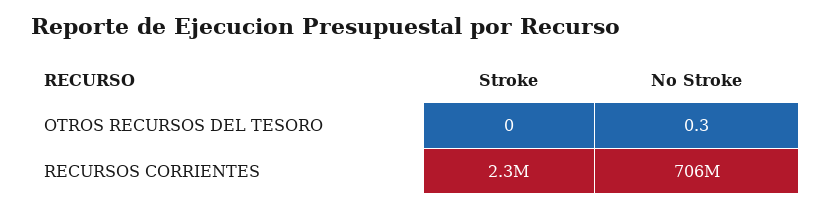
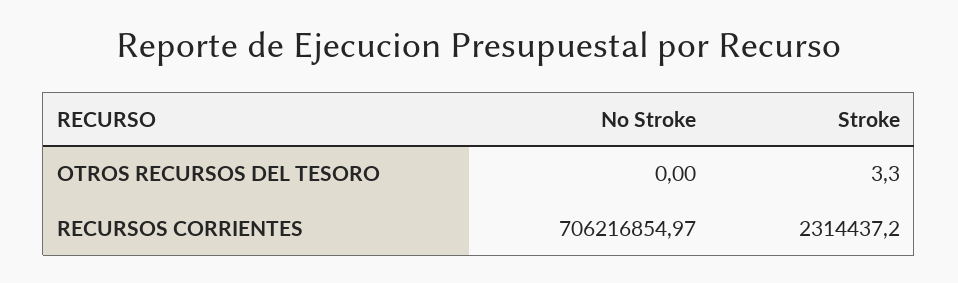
  {
    "Stroke": {
-     "OTROS RECURSOS DEL TESORO": 0,
+     "OTROS RECURSOS DEL TESORO": 3.3,
      "RECURSOS CORRIENTES": 2314437.2
    },
    "No Stroke": {
-     "OTROS RECURSOS DEL TESORO": 0.3,
+     "OTROS RECURSOS DEL TESORO": 0,
      "RECURSOS CORRIENTES": 706216854.97
    }
  }

